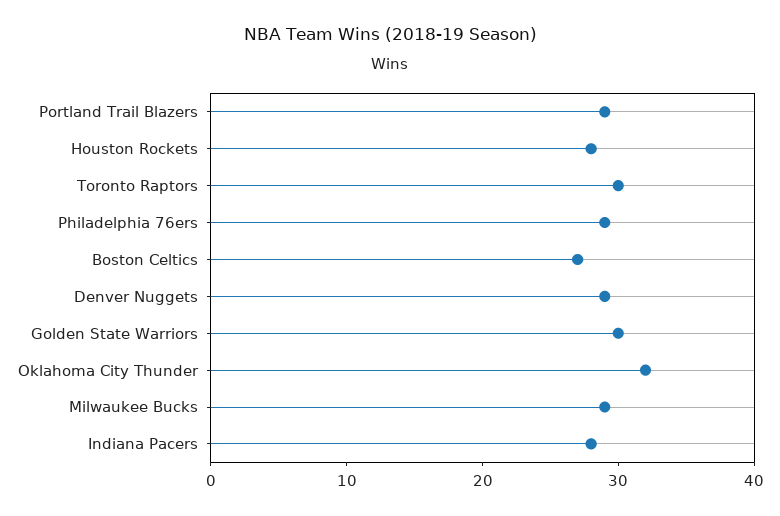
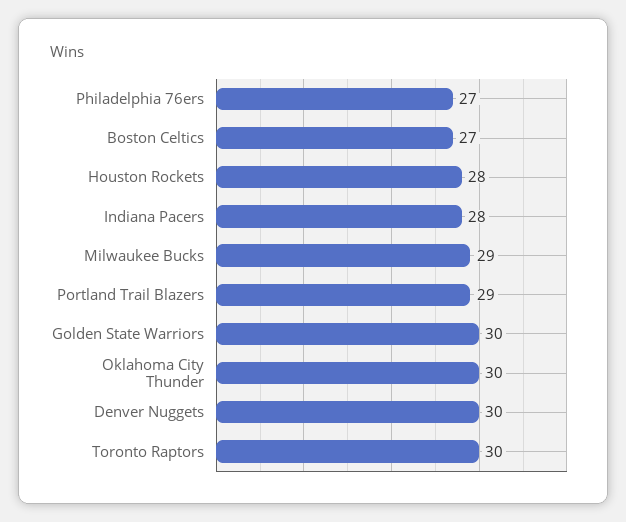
  {
    "Portland Trail Blazers": 29,
    "Houston Rockets": 28,
    "Toronto Raptors": 30,
-   "Philadelphia 76ers": 29,
+   "Philadelphia 76ers": 27,
    "Boston Celtics": 27,
-   "Denver Nuggets": 29,
+   "Denver Nuggets": 30,
    "Golden State Warriors": 30,
-   "Oklahoma City Thunder": 32,
+   "Oklahoma City Thunder": 30,
    "Milwaukee Bucks": 29,
    "Indiana Pacers": 28
  }

